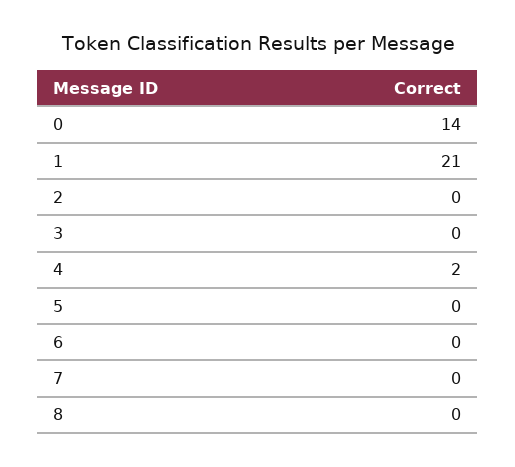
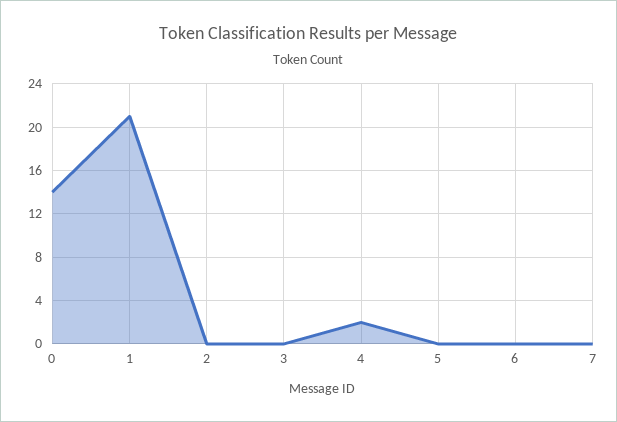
  {
    "0": 14,
    "1": 21,
    "2": 0,
    "3": 0,
    "4": 2,
    "5": 0,
    "6": 0,
-   "7": 0,
+   "7": 0
-   "8": 0
  }

